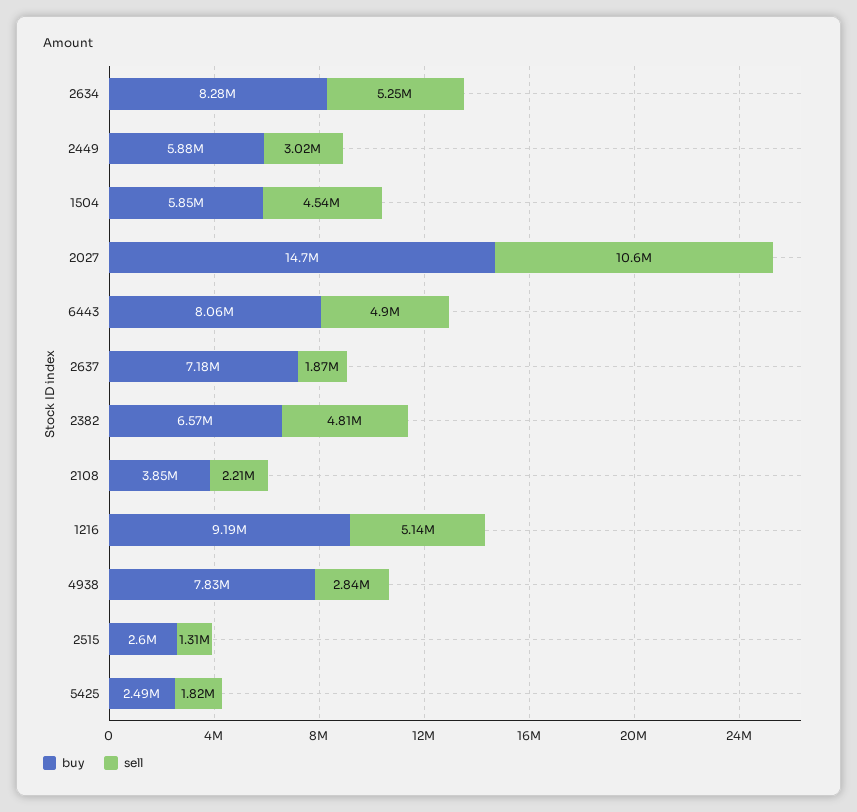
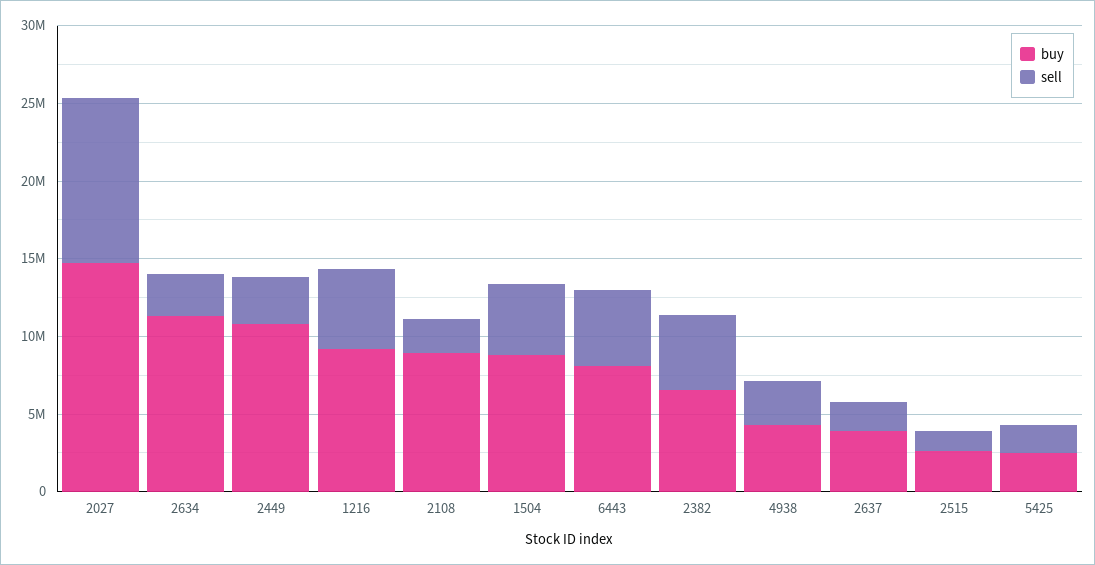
  {
    "buy": {
-     "2634": 8280000,
+     "2634": 11000000,
-     "2449": 5880000,
+     "2449": 11000000,
-     "1504": 5850000,
+     "1504": 9000000,
      "2027": 14700000,
      "6443": 8060000,
-     "2637": 7180000,
+     "2637": 4000000,
      "2382": 6570000,
-     "2108": 3850000,
+     "2108": 9000000,
      "1216": 9190000,
-     "4938": 7830000,
+     "4938": 4000000,
      "2515": 2600000,
      "5425": 2490000
    },
    "sell": {
-     "2634": 5250000,
+     "2634": 3000000,
      "2449": 3020000,
      "1504": 4540000,
      "2027": 10600000,
      "6443": 4900000,
      "2637": 1870000,
      "2382": 4810000,
      "2108": 2210000,
      "1216": 5140000,
      "4938": 2840000,
      "2515": 1310000,
      "5425": 1820000
    }
  }

